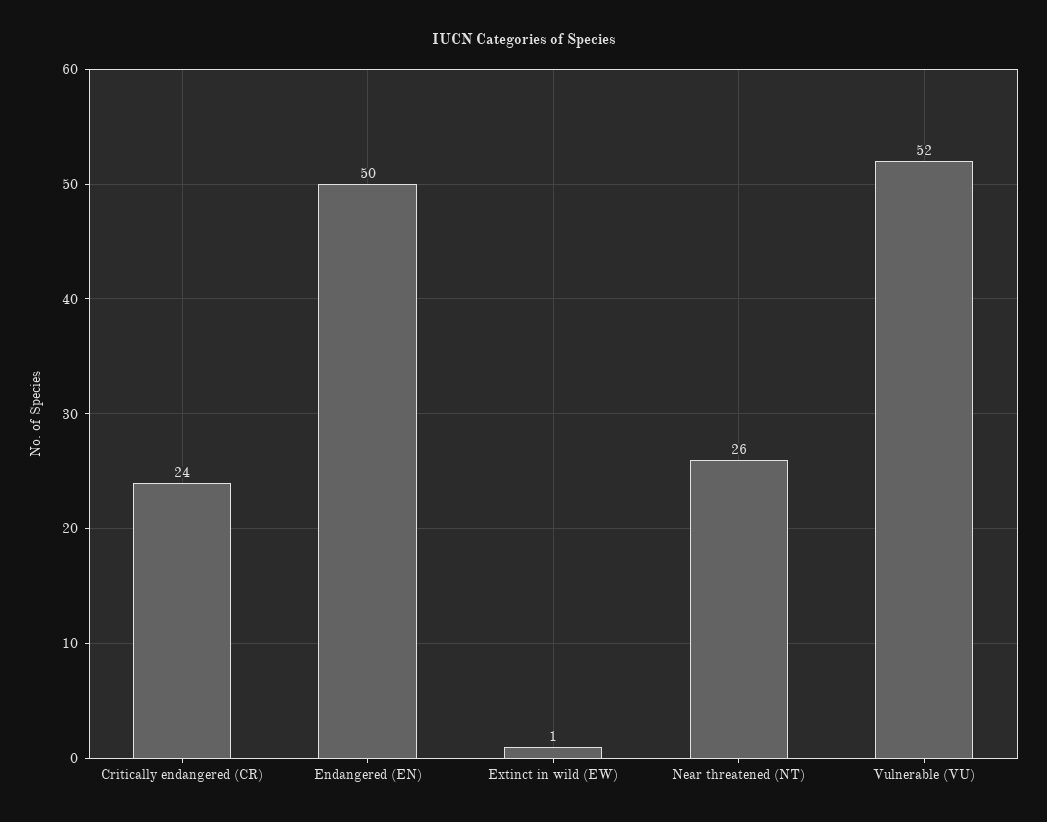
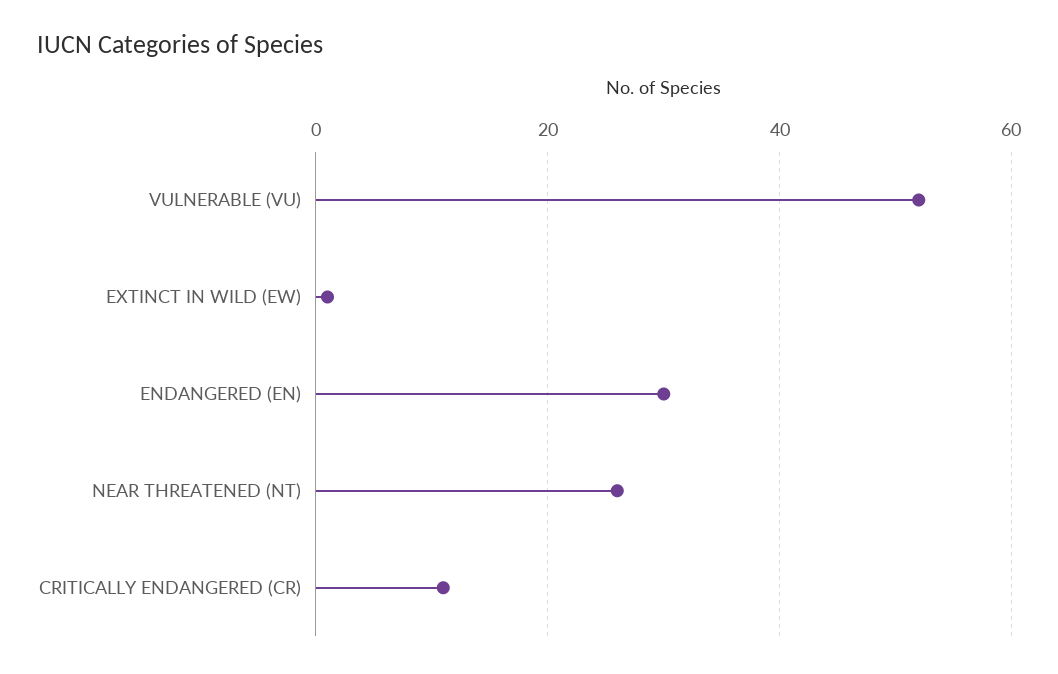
  {
-   "Critically endangered (CR)": 24,
+   "Critically endangered (CR)": 10,
-   "Endangered (EN)": 50,
+   "Endangered (EN)": 30,
    "Extinct in wild (EW)": 1,
    "Near threatened (NT)": 26,
    "Vulnerable (VU)": 52
  }

